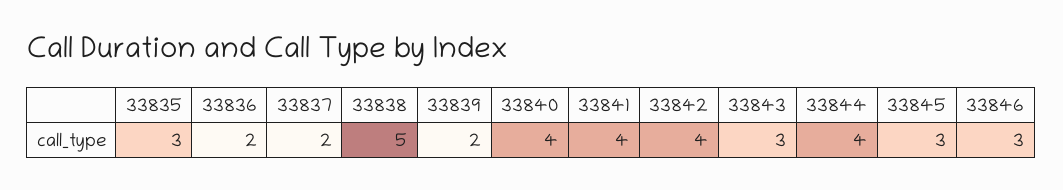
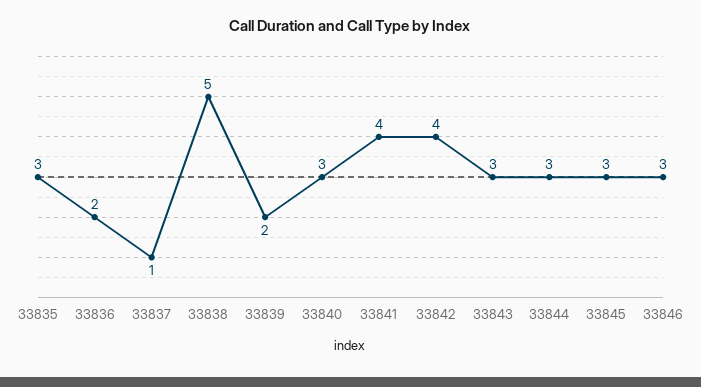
  {
    "33835": 3,
    "33836": 2,
-   "33837": 2,
+   "33837": 1,
    "33838": 5,
    "33839": 2,
-   "33840": 4,
+   "33840": 3,
    "33841": 4,
    "33842": 4,
    "33843": 3,
-   "33844": 4,
+   "33844": 3,
    "33845": 3,
    "33846": 3
  }

